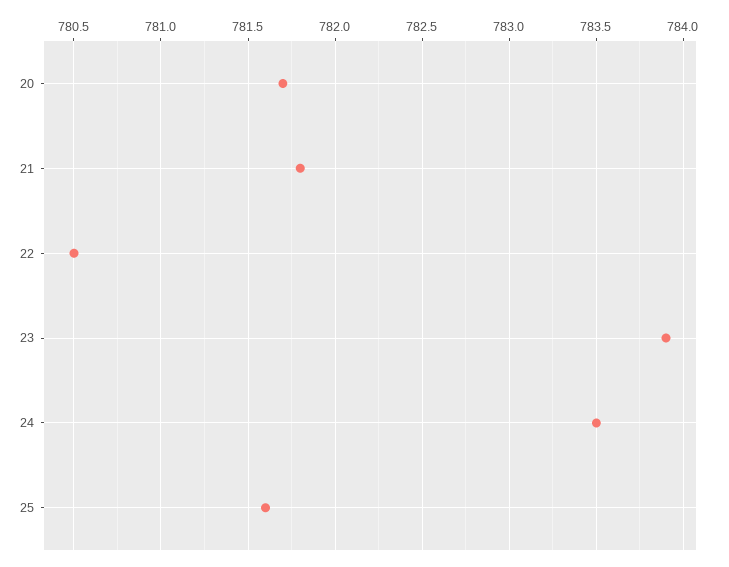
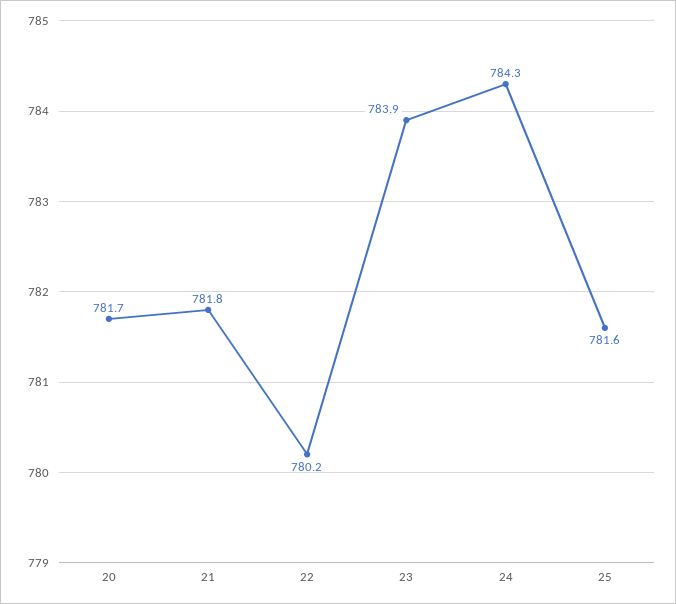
  {
    "20": 781.7,
    "21": 781.8,
-   "22": 780.5,
+   "22": 780.2,
    "23": 783.9,
-   "24": 783.5,
+   "24": 784.3,
    "25": 781.6
  }

